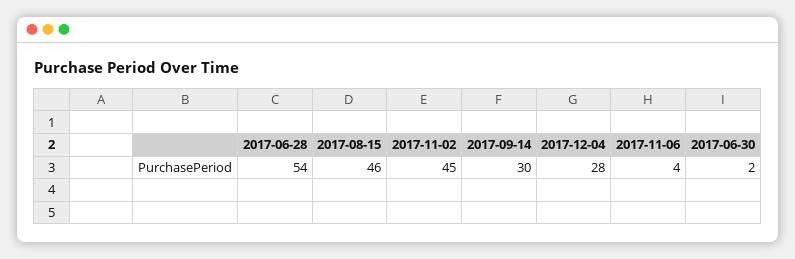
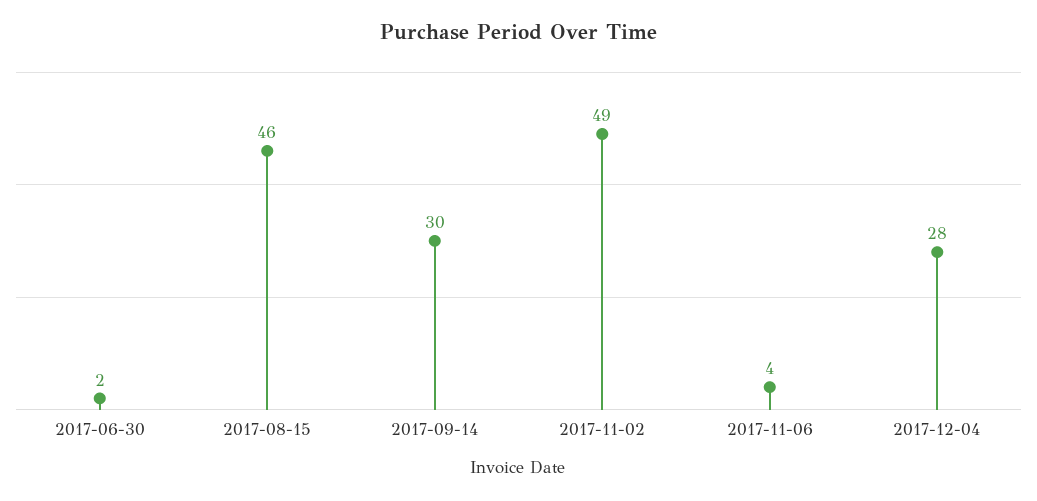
  {
-   "2017-06-28": 54,
    "2017-08-15": 46,
-   "2017-11-02": 45,
+   "2017-11-02": 49,
    "2017-09-14": 30,
    "2017-12-04": 28,
    "2017-11-06": 4,
    "2017-06-30": 2
  }

